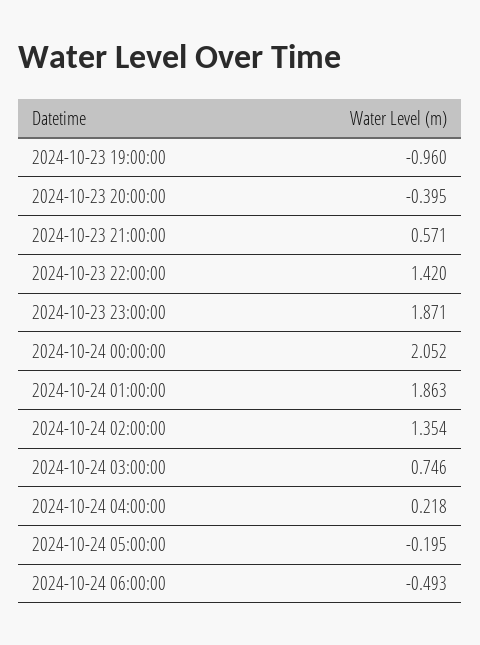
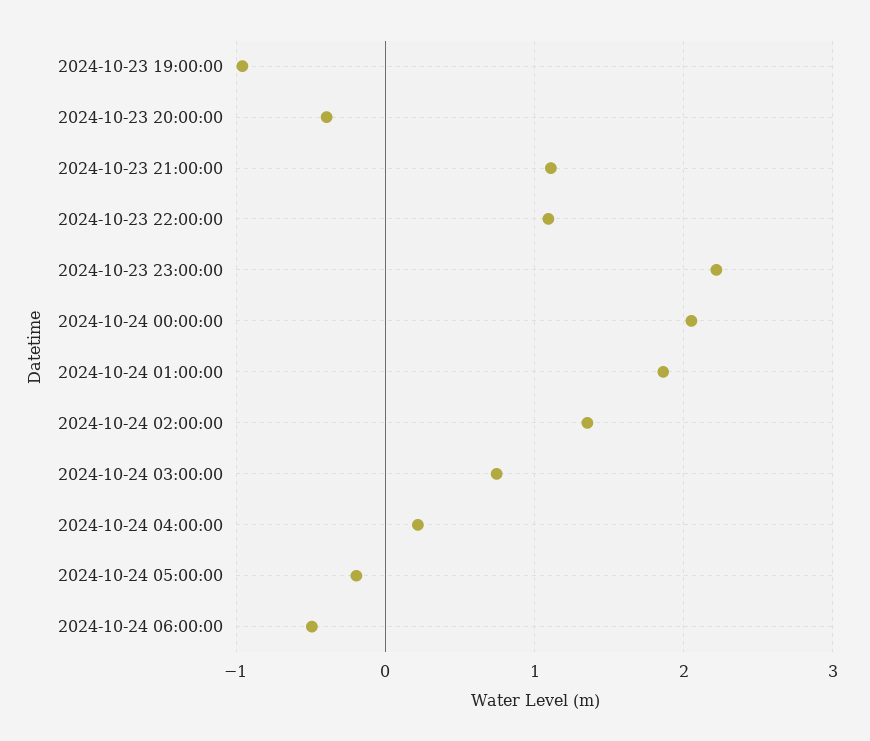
  {
    "2024-10-23 19:00:00": -0.96,
    "2024-10-23 20:00:00": -0.395,
-   "2024-10-23 21:00:00": 0.571,
+   "2024-10-23 21:00:00": 1.1,
-   "2024-10-23 22:00:00": 1.42,
+   "2024-10-23 22:00:00": 1.1,
-   "2024-10-23 23:00:00": 1.871,
+   "2024-10-23 23:00:00": 2.2,
    "2024-10-24 00:00:00": 2.052,
    "2024-10-24 01:00:00": 1.863,
    "2024-10-24 02:00:00": 1.354,
    "2024-10-24 03:00:00": 0.746,
    "2024-10-24 04:00:00": 0.218,
    "2024-10-24 05:00:00": -0.195,
    "2024-10-24 06:00:00": -0.493
  }

